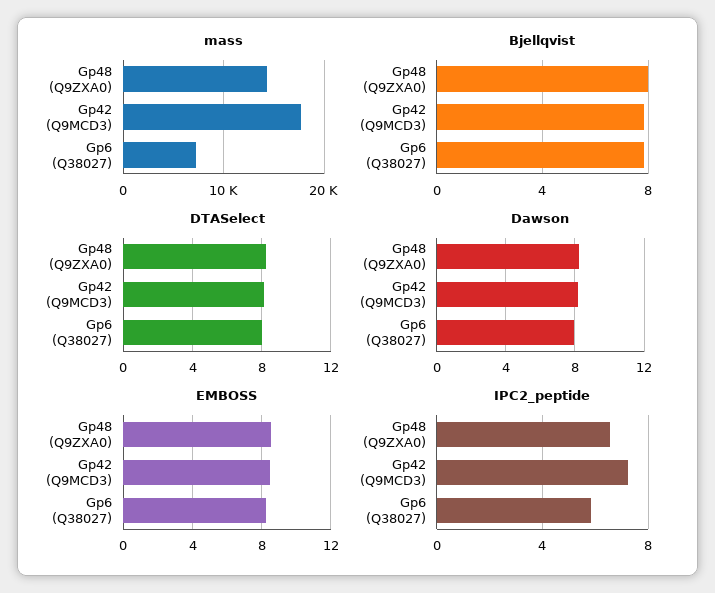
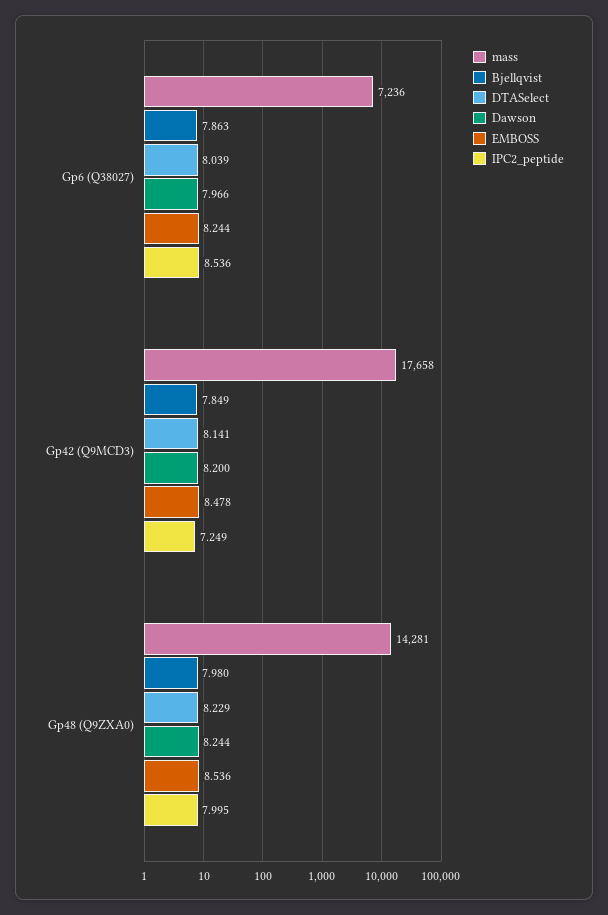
  {
    "mass": {
      "Gp48 (Q9ZXA0)": 14281,
      "Gp42 (Q9MCD3)": 17658,
      "Gp6 (Q38027)": 7236
    },
    "Bjellqvist": {
      "Gp48 (Q9ZXA0)": 7.98,
      "Gp42 (Q9MCD3)": 7.849,
      "Gp6 (Q38027)": 7.863
    },
    "DTASelect": {
      "Gp48 (Q9ZXA0)": 8.229,
      "Gp42 (Q9MCD3)": 8.141,
      "Gp6 (Q38027)": 8.039
    },
    "Dawson": {
      "Gp48 (Q9ZXA0)": 8.244,
      "Gp42 (Q9MCD3)": 8.2,
      "Gp6 (Q38027)": 7.966
    },
    "EMBOSS": {
      "Gp48 (Q9ZXA0)": 8.536,
      "Gp42 (Q9MCD3)": 8.478,
      "Gp6 (Q38027)": 8.244
    },
    "IPC2_peptide": {
-     "Gp48 (Q9ZXA0)": 6.5,
+     "Gp48 (Q9ZXA0)": 7.995,
      "Gp42 (Q9MCD3)": 7.249,
-     "Gp6 (Q38027)": 6
+     "Gp6 (Q38027)": 8.536
    }
  }

